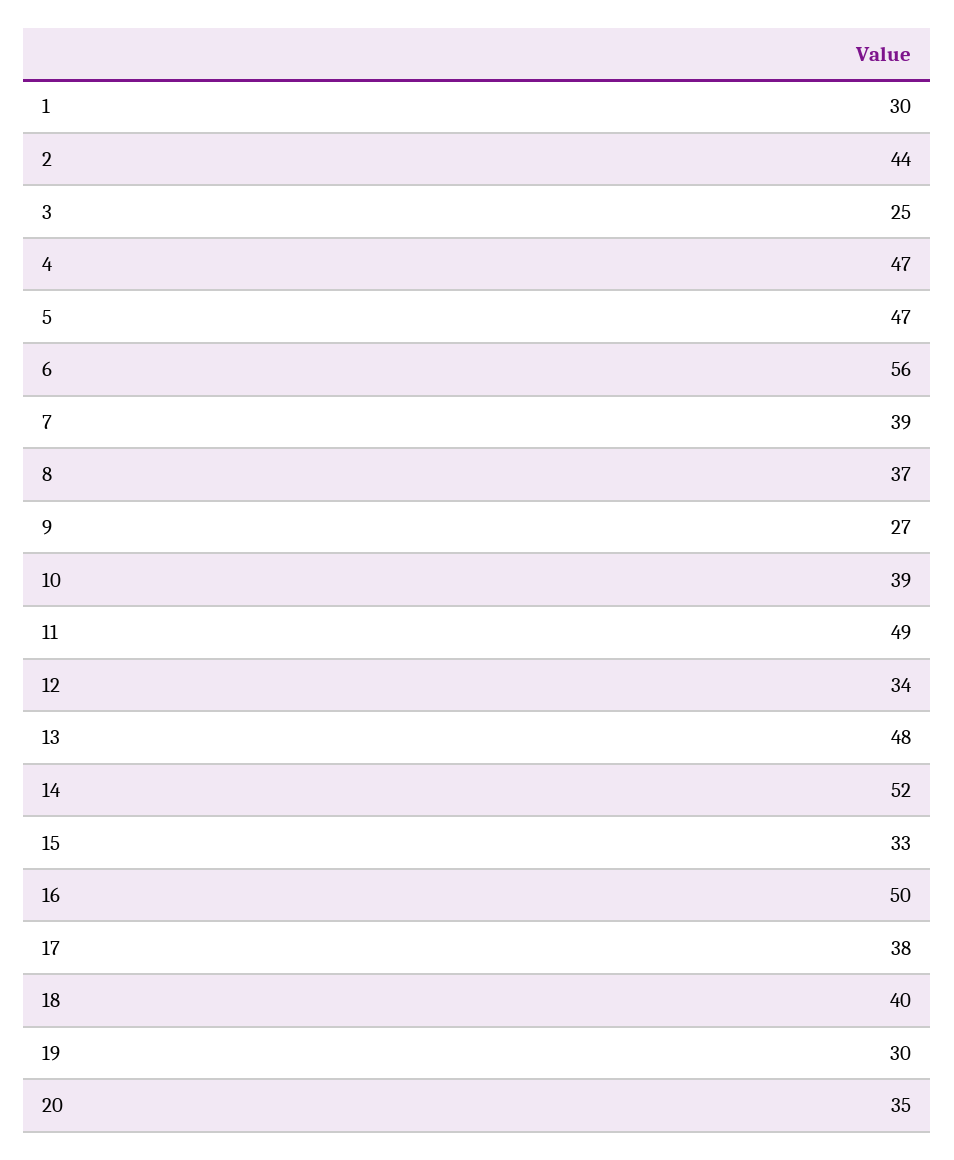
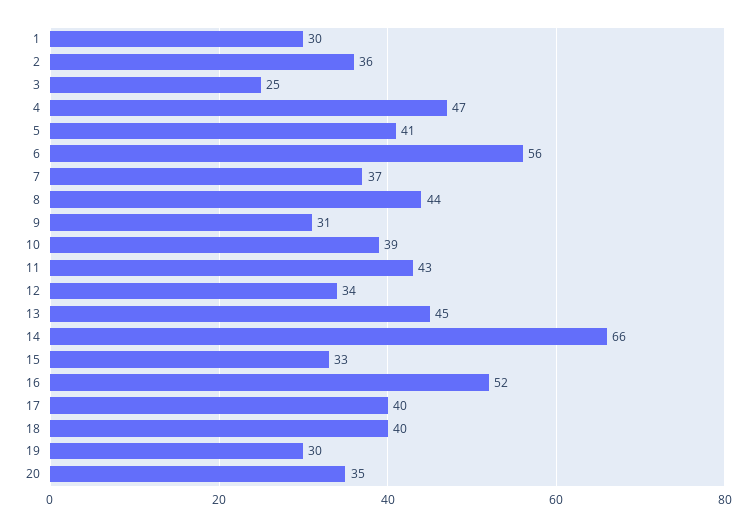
  {
    "1": 30,
-   "2": 44,
+   "2": 36,
    "3": 25,
    "4": 47,
-   "5": 47,
+   "5": 41,
    "6": 56,
-   "7": 39,
+   "7": 37,
-   "8": 37,
+   "8": 44,
-   "9": 27,
+   "9": 31,
    "10": 39,
-   "11": 49,
+   "11": 43,
    "12": 34,
-   "13": 48,
+   "13": 45,
-   "14": 52,
+   "14": 66,
    "15": 33,
-   "16": 50,
+   "16": 52,
-   "17": 38,
+   "17": 40,
    "18": 40,
    "19": 30,
    "20": 35
  }

